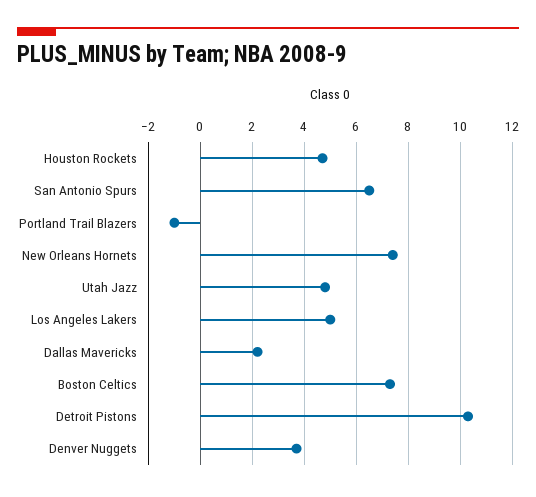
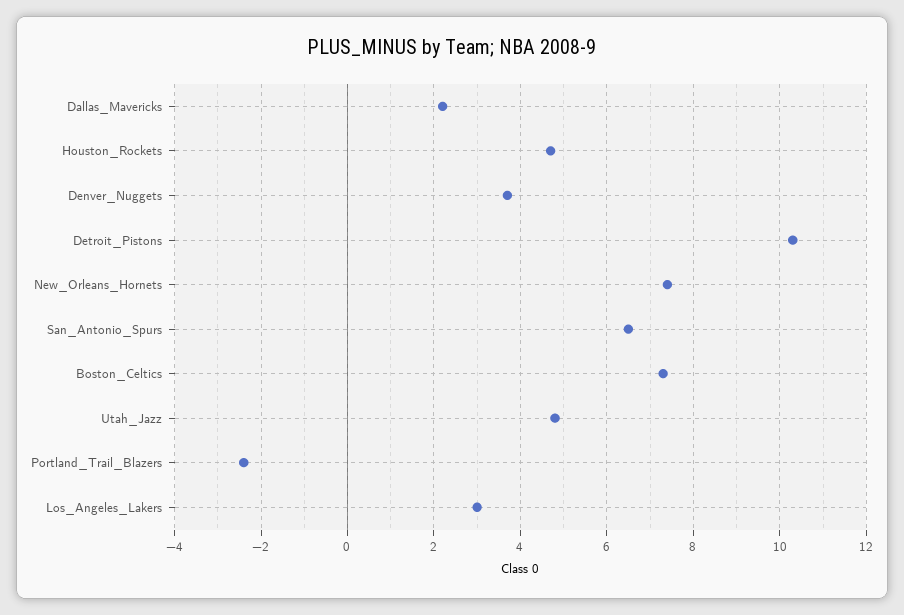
  {
    "Houston Rockets": 4.5,
    "San Antonio Spurs": 6.5,
-   "Portland Trail Blazers": -1,
+   "Portland Trail Blazers": -2.5,
    "New Orleans Hornets": 7.5,
    "Utah Jazz": 5,
-   "Los Angeles Lakers": 5,
+   "Los Angeles Lakers": 3,
    "Dallas Mavericks": 2,
    "Boston Celtics": 7.5,
    "Detroit Pistons": 10.5,
    "Denver Nuggets": 3.5
  }

